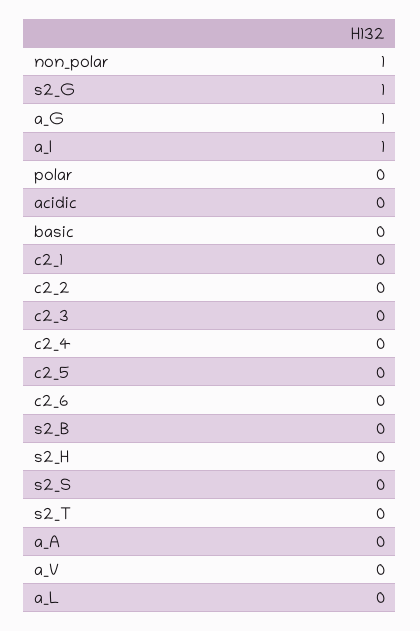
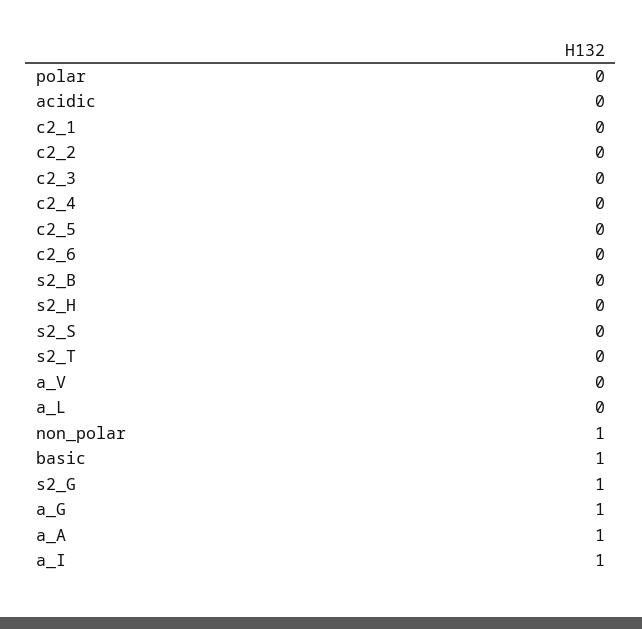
  {
    "non_polar": 1,
    "s2_G": 1,
    "a_G": 1,
    "a_I": 1,
    "polar": 0,
    "acidic": 0,
-   "basic": 0,
+   "basic": 1,
    "c2_1": 0,
    "c2_2": 0,
    "c2_3": 0,
    "c2_4": 0,
    "c2_5": 0,
    "c2_6": 0,
    "s2_B": 0,
    "s2_H": 0,
    "s2_S": 0,
    "s2_T": 0,
-   "a_A": 0,
+   "a_A": 1,
    "a_V": 0,
    "a_L": 0
  }

